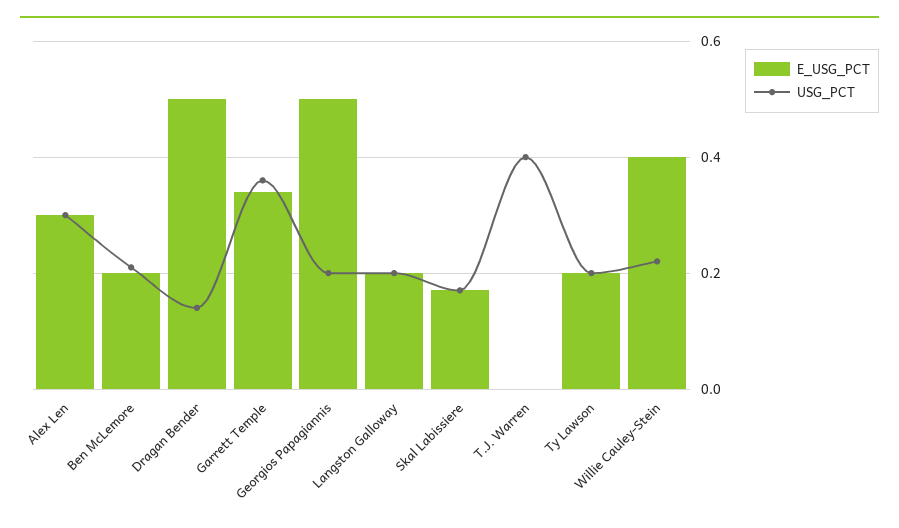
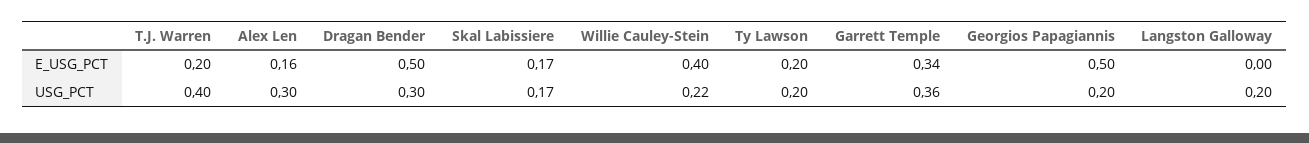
  {
    "E_USG_PCT": {
-     "Alex Len": 0.3,
+     "Alex Len": 0.16,
-     "Ben McLemore": 0.2,
      "Dragan Bender": 0.5,
      "Garrett Temple": 0.34,
      "Georgios Papagiannis": 0.5,
-     "Langston Galloway": 0.2,
+     "Langston Galloway": 0,
      "Skal Labissiere": 0.17,
-     "T.J. Warren": 0,
+     "T.J. Warren": 0.2,
      "Ty Lawson": 0.2,
      "Willie Cauley-Stein": 0.4
    },
    "USG_PCT": {
      "Alex Len": 0.3,
-     "Ben McLemore": 0.2,
-     "Dragan Bender": 0.15,
+     "Dragan Bender": 0.3,
      "Garrett Temple": 0.36,
      "Georgios Papagiannis": 0.2,
      "Langston Galloway": 0.2,
      "Skal Labissiere": 0.17,
      "T.J. Warren": 0.4,
      "Ty Lawson": 0.2,
      "Willie Cauley-Stein": 0.22
    }
  }

